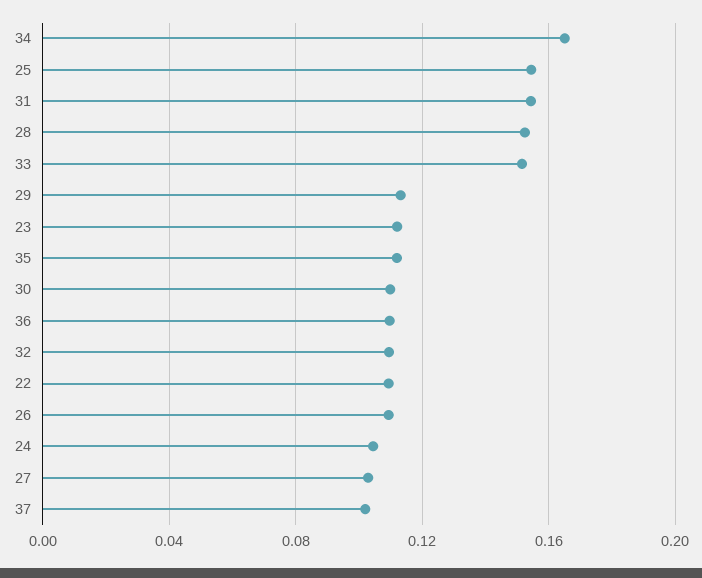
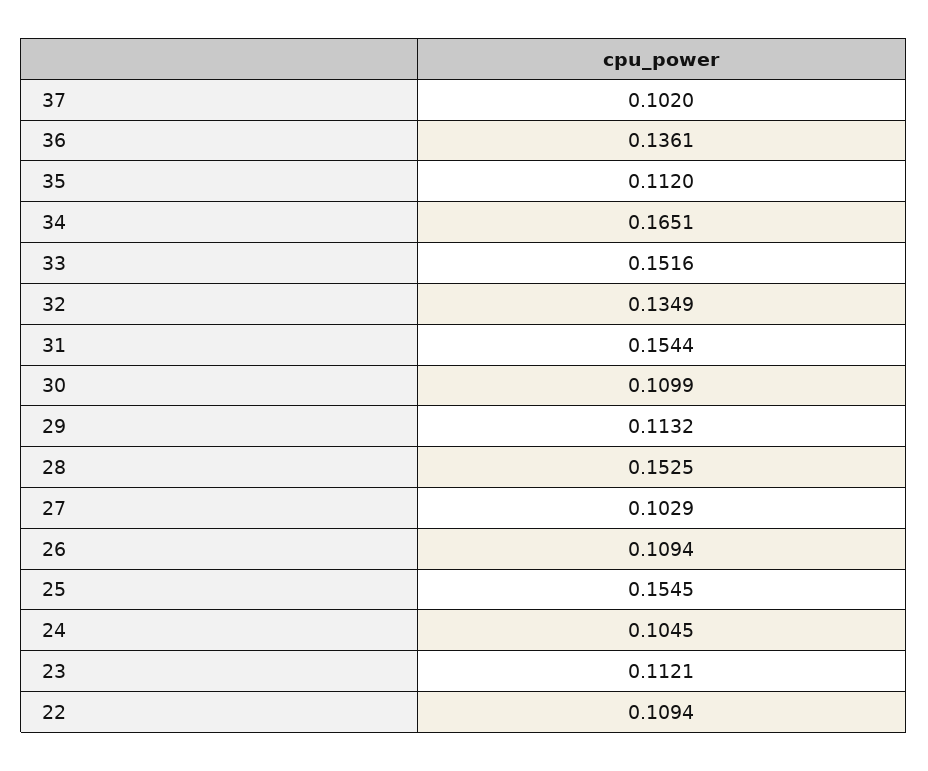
  {
    "34": 0.1651,
    "25": 0.1545,
    "31": 0.1544,
    "28": 0.1525,
    "33": 0.1516,
    "29": 0.1132,
    "23": 0.1121,
    "35": 0.112,
    "30": 0.1099,
-   "36": 0.11,
+   "36": 0.1361,
-   "32": 0.11,
+   "32": 0.1349,
    "22": 0.1094,
    "26": 0.1094,
    "24": 0.1045,
    "27": 0.1029,
    "37": 0.102
  }

